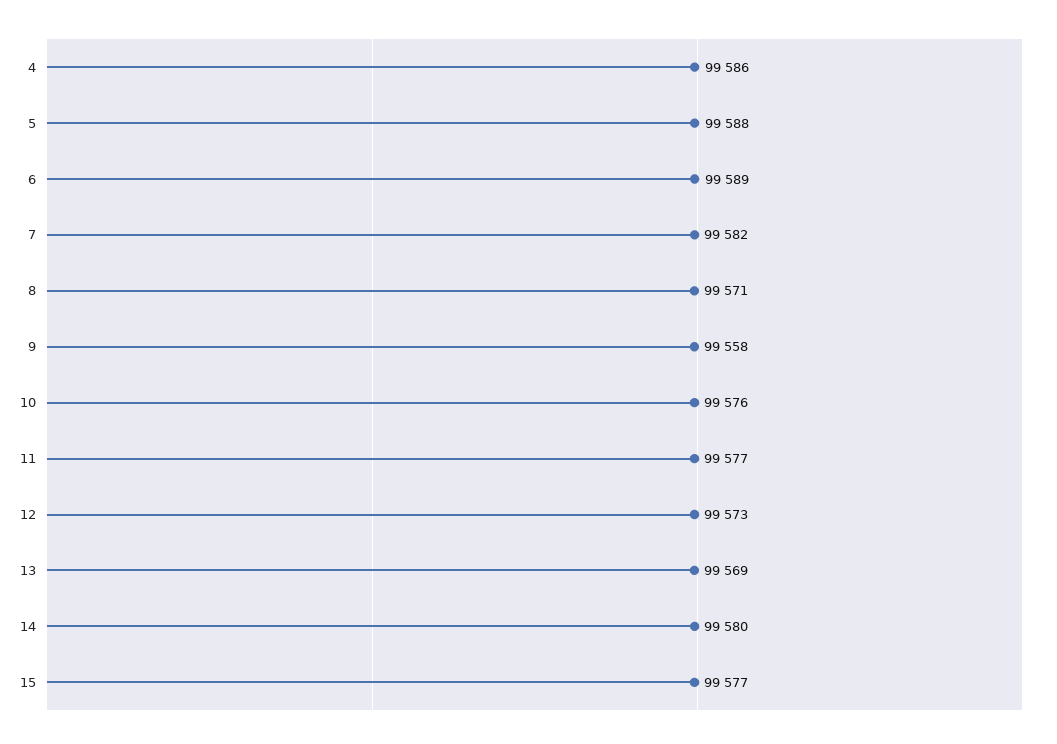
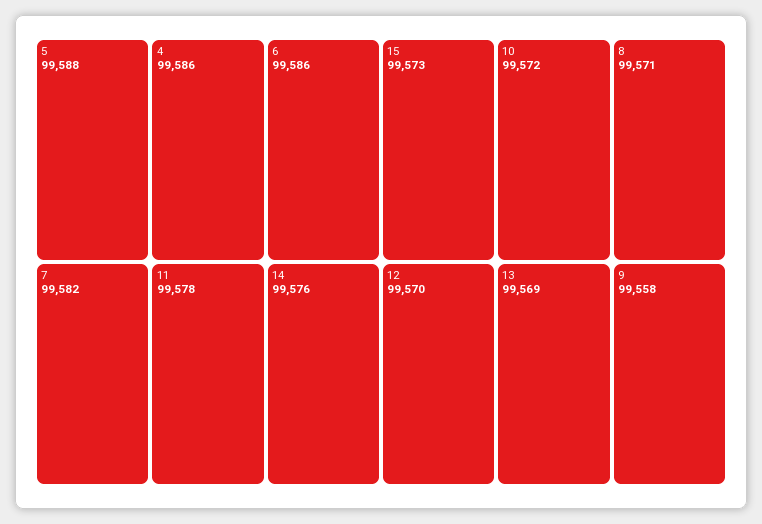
  {
    "4": 99586,
    "5": 99588,
-   "6": 99589,
+   "6": 99586,
    "7": 99582,
    "8": 99571,
    "9": 99558,
-   "10": 99576,
+   "10": 99572,
-   "11": 99577,
+   "11": 99578,
-   "12": 99573,
+   "12": 99570,
    "13": 99569,
-   "14": 99580,
+   "14": 99576,
-   "15": 99577
+   "15": 99573
  }

